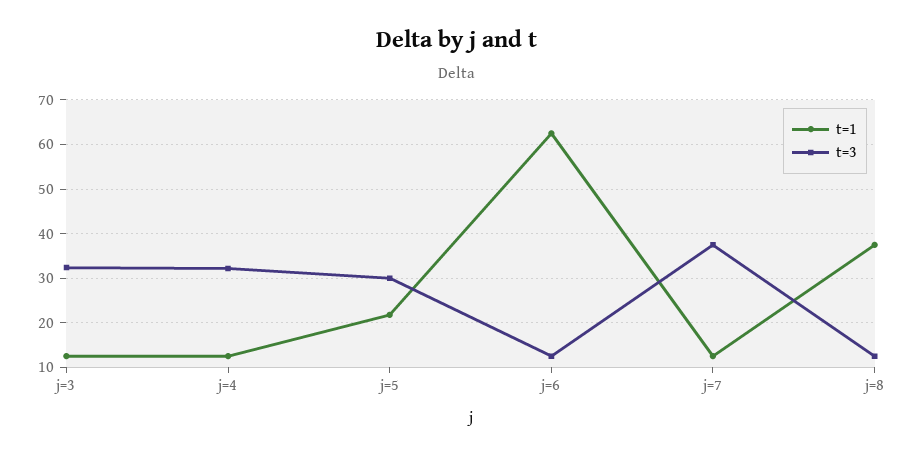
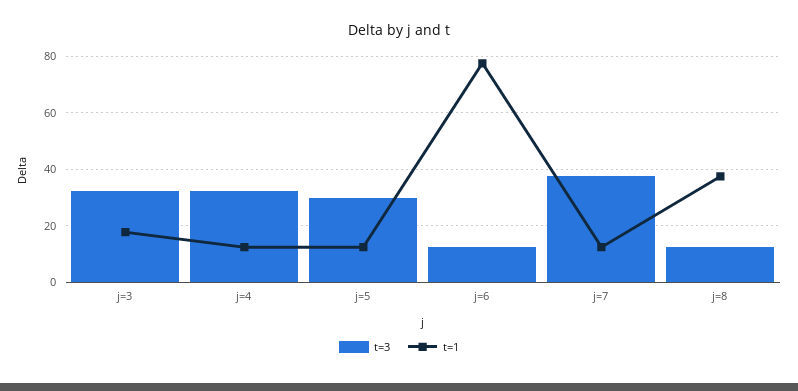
  {
    "t=1": {
-     "j=3": 12,
+     "j=3": 17.5,
      "j=4": 12,
-     "j=5": 22,
+     "j=5": 12.5,
-     "j=6": 62,
+     "j=6": 77.5,
      "j=7": 12,
      "j=8": 38
    },
    "t=3": {
      "j=3": 32,
      "j=4": 32,
      "j=5": 30,
      "j=6": 12,
      "j=7": 38,
      "j=8": 12
    }
  }

